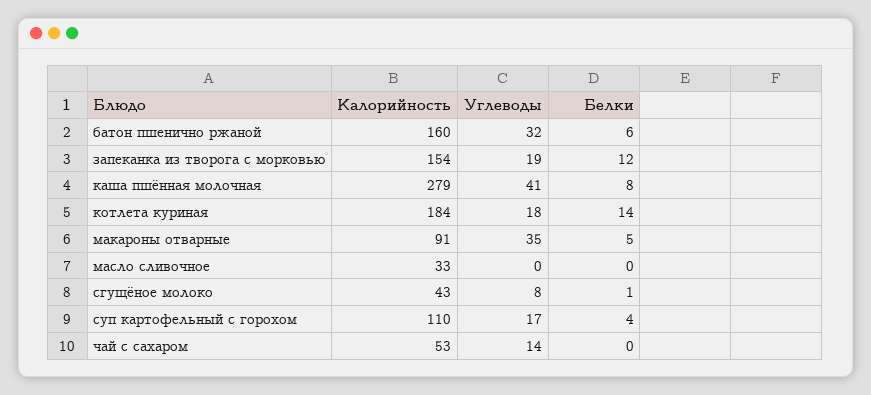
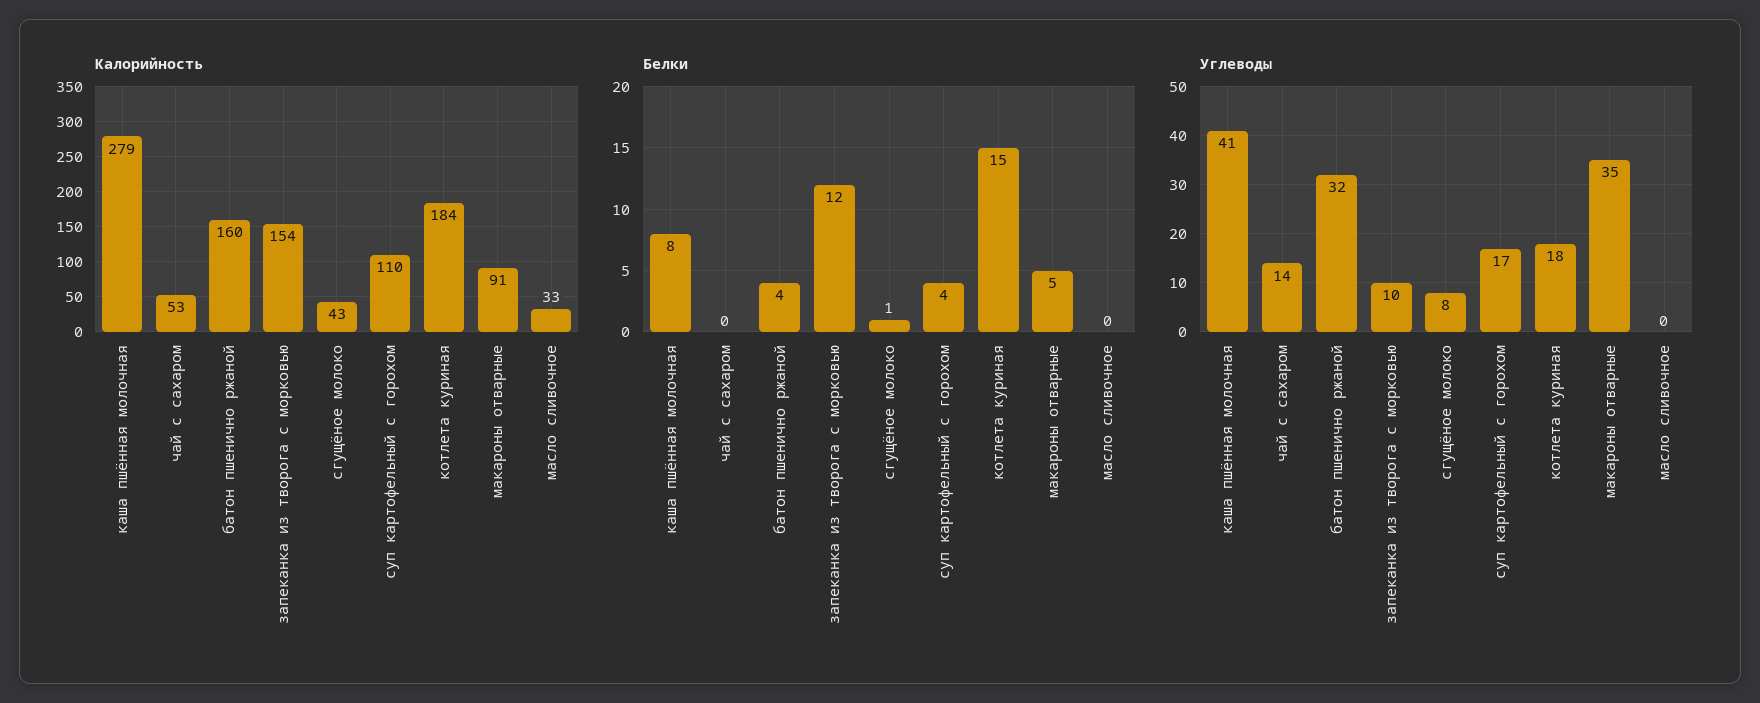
  {
    "Калорийность": {
      "батон пшенично ржаной": 160,
      "запеканка из творога с морковью": 154,
      "каша пшённая молочная": 279,
      "котлета куриная": 184,
      "макароны отварные": 91,
      "масло сливочное": 33,
      "сгущёное молоко": 43,
      "суп картофельный с горохом": 110,
      "чай с сахаром": 53
    },
    "Углеводы": {
      "батон пшенично ржаной": 32,
-     "запеканка из творога с морковью": 19,
+     "запеканка из творога с морковью": 10,
      "каша пшённая молочная": 41,
      "котлета куриная": 18,
      "макароны отварные": 35,
      "масло сливочное": 0,
      "сгущёное молоко": 8,
      "суп картофельный с горохом": 17,
      "чай с сахаром": 14
    },
    "Белки": {
-     "батон пшенично ржаной": 6,
+     "батон пшенично ржаной": 4,
      "запеканка из творога с морковью": 12,
      "каша пшённая молочная": 8,
-     "котлета куриная": 14,
+     "котлета куриная": 15,
      "макароны отварные": 5,
      "масло сливочное": 0,
      "сгущёное молоко": 1,
      "суп картофельный с горохом": 4,
      "чай с сахаром": 0
    }
  }

